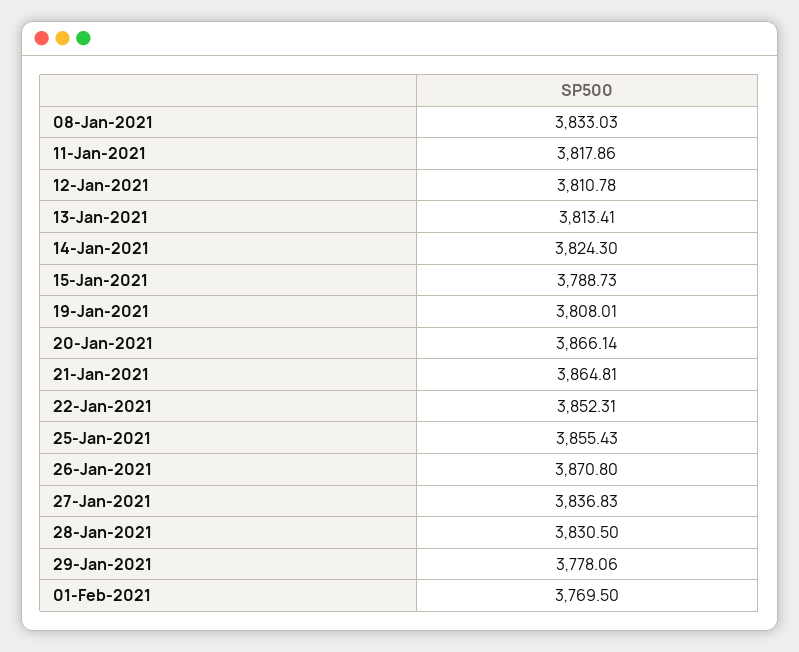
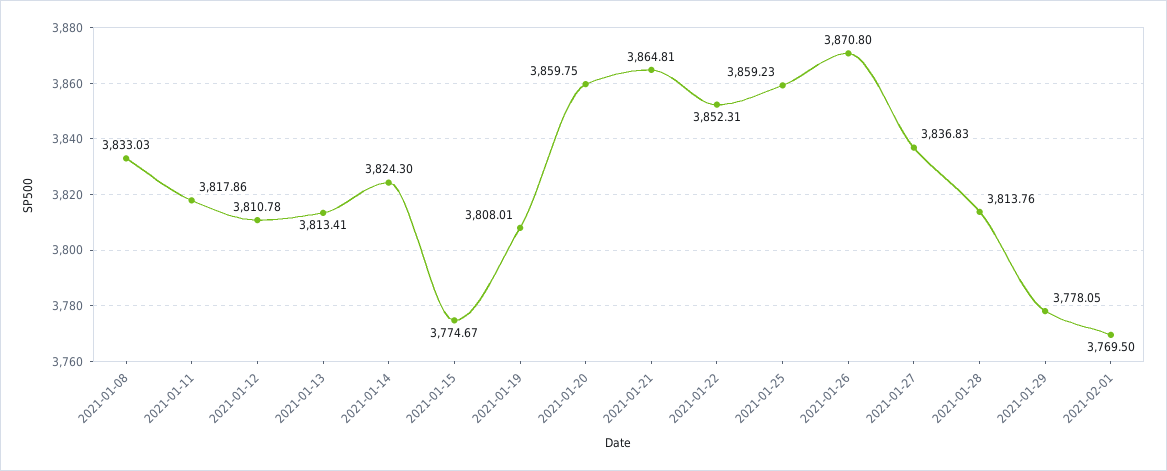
  {
    "08-Jan-2021": 3833.03,
    "11-Jan-2021": 3817.86,
    "12-Jan-2021": 3810.78,
    "13-Jan-2021": 3813.41,
    "14-Jan-2021": 3824.3,
-   "15-Jan-2021": 3788.73,
+   "15-Jan-2021": 3774.67,
    "19-Jan-2021": 3808.01,
-   "20-Jan-2021": 3866.14,
+   "20-Jan-2021": 3859.75,
    "21-Jan-2021": 3864.81,
    "22-Jan-2021": 3852.31,
-   "25-Jan-2021": 3855.43,
+   "25-Jan-2021": 3859.23,
    "26-Jan-2021": 3870.8,
    "27-Jan-2021": 3836.83,
-   "28-Jan-2021": 3830.5,
+   "28-Jan-2021": 3813.76,
-   "29-Jan-2021": 3778.06,
+   "29-Jan-2021": 3778.05,
    "01-Feb-2021": 3769.5
  }

